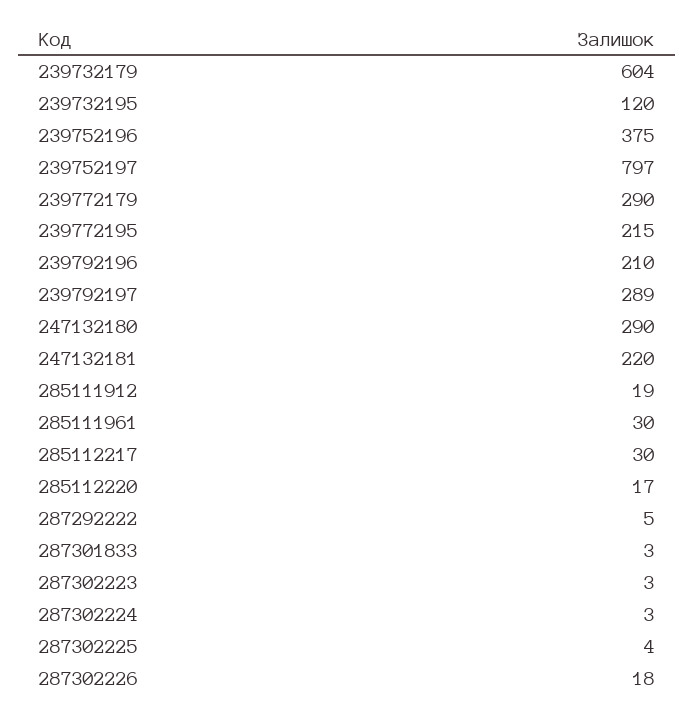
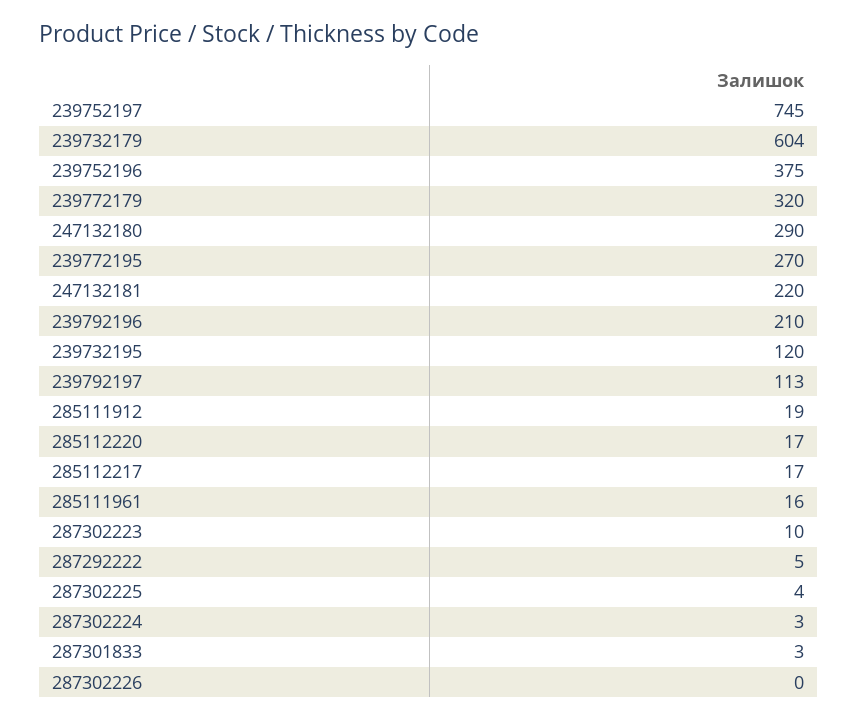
  {
    "239732179": 604,
    "239732195": 120,
    "239752196": 375,
-   "239752197": 797,
+   "239752197": 745,
-   "239772179": 290,
+   "239772179": 320,
-   "239772195": 215,
+   "239772195": 270,
    "239792196": 210,
-   "239792197": 289,
+   "239792197": 113,
    "247132180": 290,
    "247132181": 220,
    "285111912": 19,
-   "285111961": 30,
+   "285111961": 16,
-   "285112217": 30,
+   "285112217": 17,
    "285112220": 17,
    "287292222": 5,
    "287301833": 3,
-   "287302223": 3,
+   "287302223": 10,
    "287302224": 3,
    "287302225": 4,
-   "287302226": 18
+   "287302226": 0
  }

